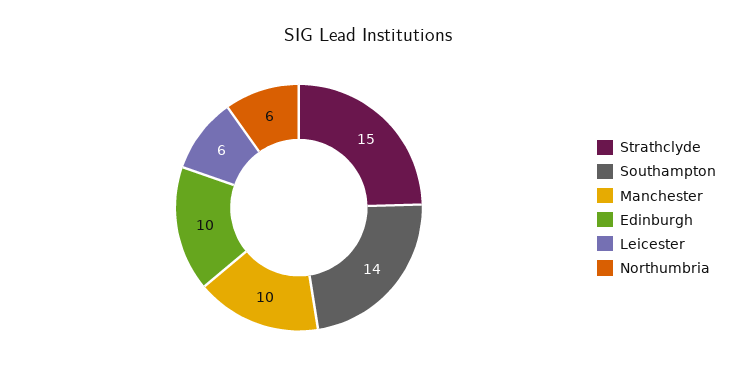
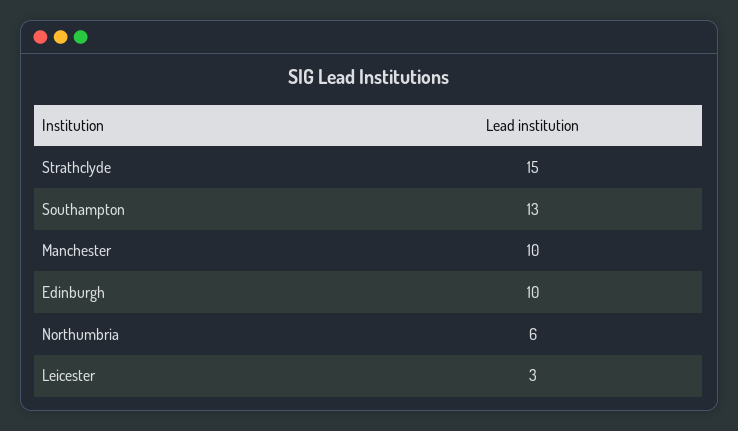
  {
    "Strathclyde": 15,
-   "Southampton": 14,
+   "Southampton": 13,
    "Manchester": 10,
    "Edinburgh": 10,
-   "Leicester": 6,
+   "Leicester": 3,
    "Northumbria": 6
  }

